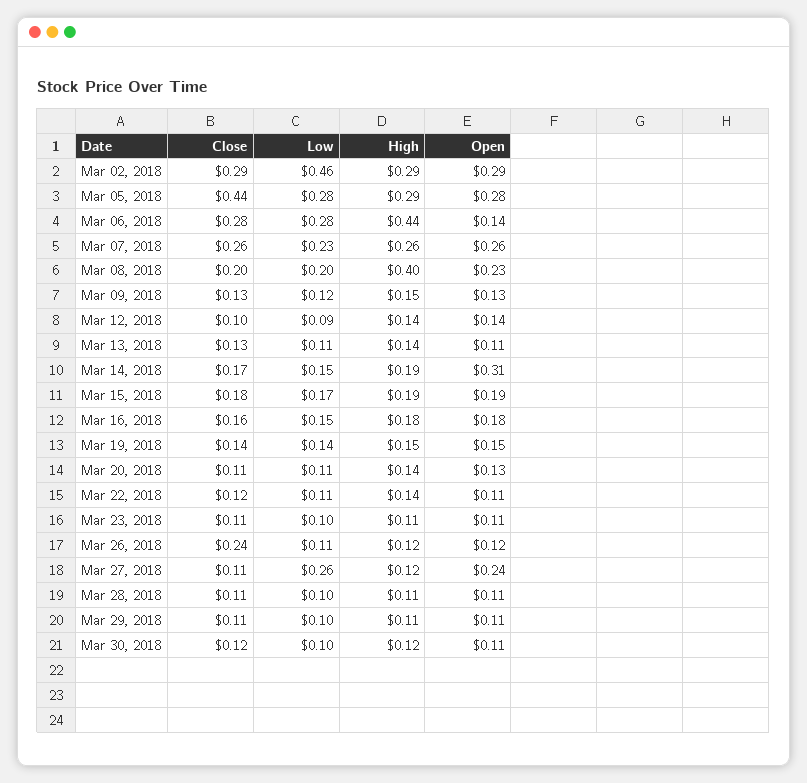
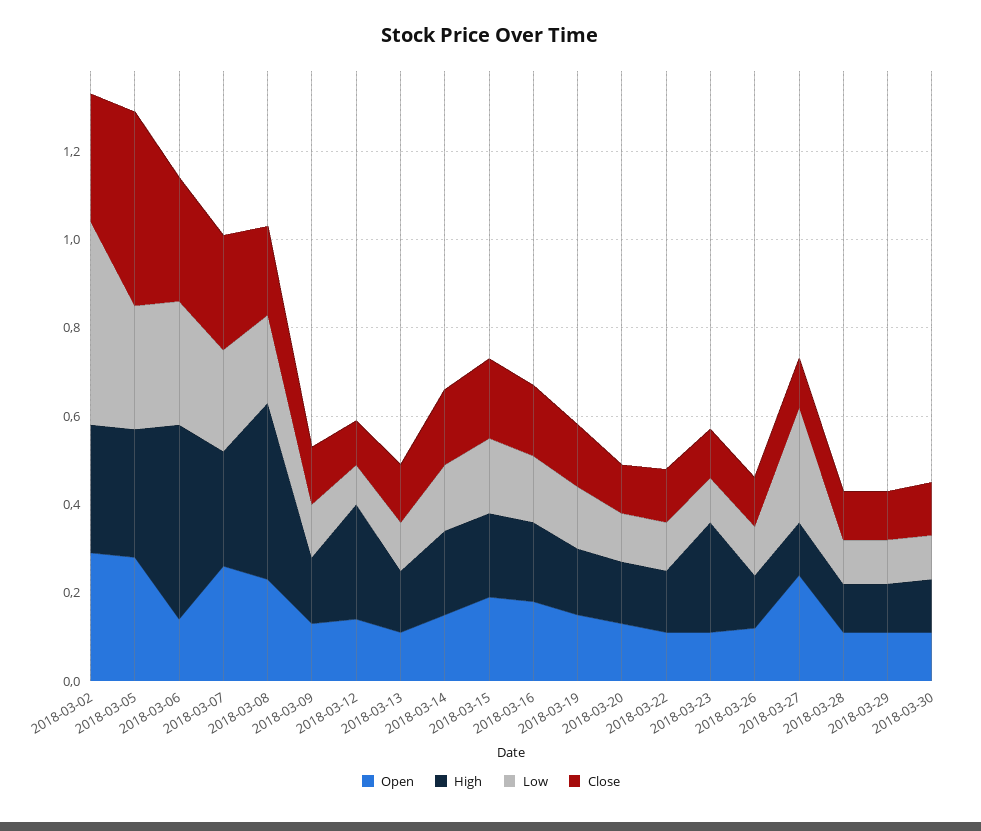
  {
    "Close": {
      "Mar 02, 2018": 0.29,
      "Mar 05, 2018": 0.44,
      "Mar 06, 2018": 0.28,
      "Mar 07, 2018": 0.26,
      "Mar 08, 2018": 0.2,
      "Mar 09, 2018": 0.13,
      "Mar 12, 2018": 0.1,
      "Mar 13, 2018": 0.13,
      "Mar 14, 2018": 0.17,
      "Mar 15, 2018": 0.18,
      "Mar 16, 2018": 0.16,
      "Mar 19, 2018": 0.14,
      "Mar 20, 2018": 0.11,
      "Mar 22, 2018": 0.12,
      "Mar 23, 2018": 0.11,
-     "Mar 26, 2018": 0.24,
+     "Mar 26, 2018": 0.1,
      "Mar 27, 2018": 0.11,
      "Mar 28, 2018": 0.11,
      "Mar 29, 2018": 0.11,
      "Mar 30, 2018": 0.12
    },
    "Low": {
      "Mar 02, 2018": 0.46,
      "Mar 05, 2018": 0.28,
      "Mar 06, 2018": 0.28,
      "Mar 07, 2018": 0.23,
      "Mar 08, 2018": 0.2,
      "Mar 09, 2018": 0.12,
      "Mar 12, 2018": 0.09,
      "Mar 13, 2018": 0.11,
      "Mar 14, 2018": 0.15,
      "Mar 15, 2018": 0.17,
      "Mar 16, 2018": 0.15,
      "Mar 19, 2018": 0.14,
      "Mar 20, 2018": 0.11,
      "Mar 22, 2018": 0.11,
      "Mar 23, 2018": 0.1,
      "Mar 26, 2018": 0.11,
      "Mar 27, 2018": 0.26,
      "Mar 28, 2018": 0.1,
      "Mar 29, 2018": 0.1,
      "Mar 30, 2018": 0.1
    },
    "High": {
      "Mar 02, 2018": 0.29,
      "Mar 05, 2018": 0.29,
      "Mar 06, 2018": 0.44,
      "Mar 07, 2018": 0.26,
      "Mar 08, 2018": 0.4,
      "Mar 09, 2018": 0.15,
-     "Mar 12, 2018": 0.14,
+     "Mar 12, 2018": 0.25,
      "Mar 13, 2018": 0.14,
      "Mar 14, 2018": 0.19,
      "Mar 15, 2018": 0.19,
      "Mar 16, 2018": 0.18,
      "Mar 19, 2018": 0.15,
      "Mar 20, 2018": 0.14,
      "Mar 22, 2018": 0.14,
-     "Mar 23, 2018": 0.11,
+     "Mar 23, 2018": 0.25,
      "Mar 26, 2018": 0.12,
      "Mar 27, 2018": 0.12,
      "Mar 28, 2018": 0.11,
      "Mar 29, 2018": 0.11,
      "Mar 30, 2018": 0.12
    },
    "Open": {
      "Mar 02, 2018": 0.29,
      "Mar 05, 2018": 0.28,
      "Mar 06, 2018": 0.14,
      "Mar 07, 2018": 0.26,
      "Mar 08, 2018": 0.23,
      "Mar 09, 2018": 0.13,
      "Mar 12, 2018": 0.14,
      "Mar 13, 2018": 0.11,
-     "Mar 14, 2018": 0.31,
+     "Mar 14, 2018": 0.15,
      "Mar 15, 2018": 0.19,
      "Mar 16, 2018": 0.18,
      "Mar 19, 2018": 0.15,
      "Mar 20, 2018": 0.13,
      "Mar 22, 2018": 0.11,
      "Mar 23, 2018": 0.11,
      "Mar 26, 2018": 0.12,
      "Mar 27, 2018": 0.24,
      "Mar 28, 2018": 0.11,
      "Mar 29, 2018": 0.11,
      "Mar 30, 2018": 0.11
    }
  }

